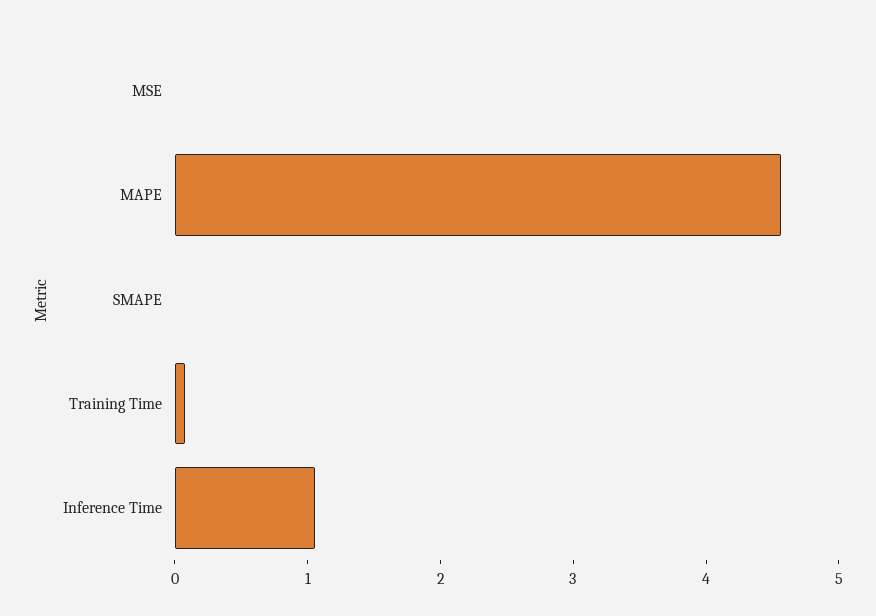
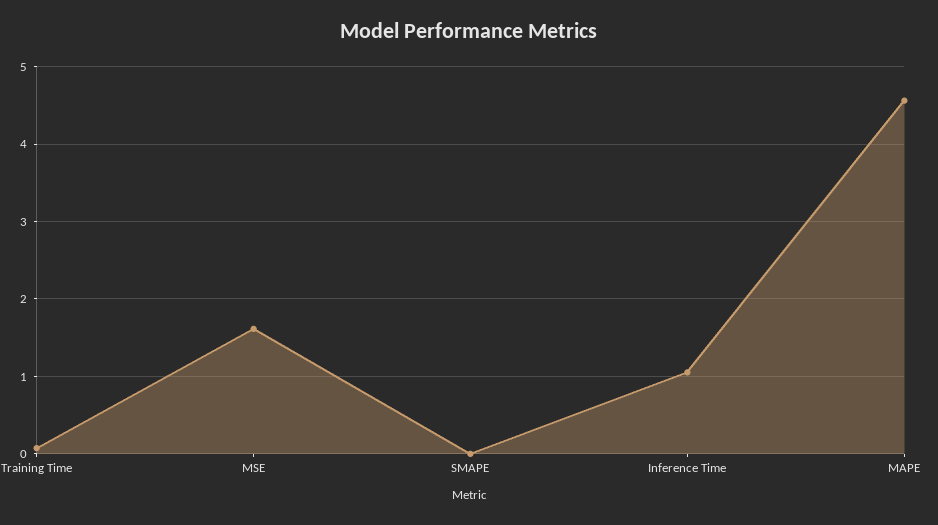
  {
-   "MSE": 0,
+   "MSE": 1.6,
    "MAPE": 4.6,
    "SMAPE": 0,
    "Training Time": 0.1,
    "Inference Time": 1.1
  }

